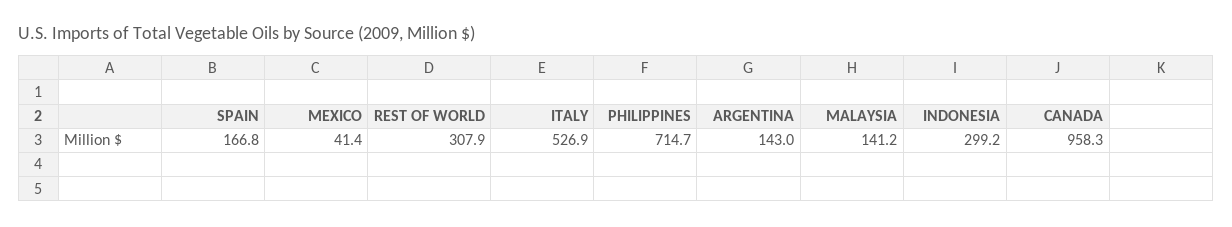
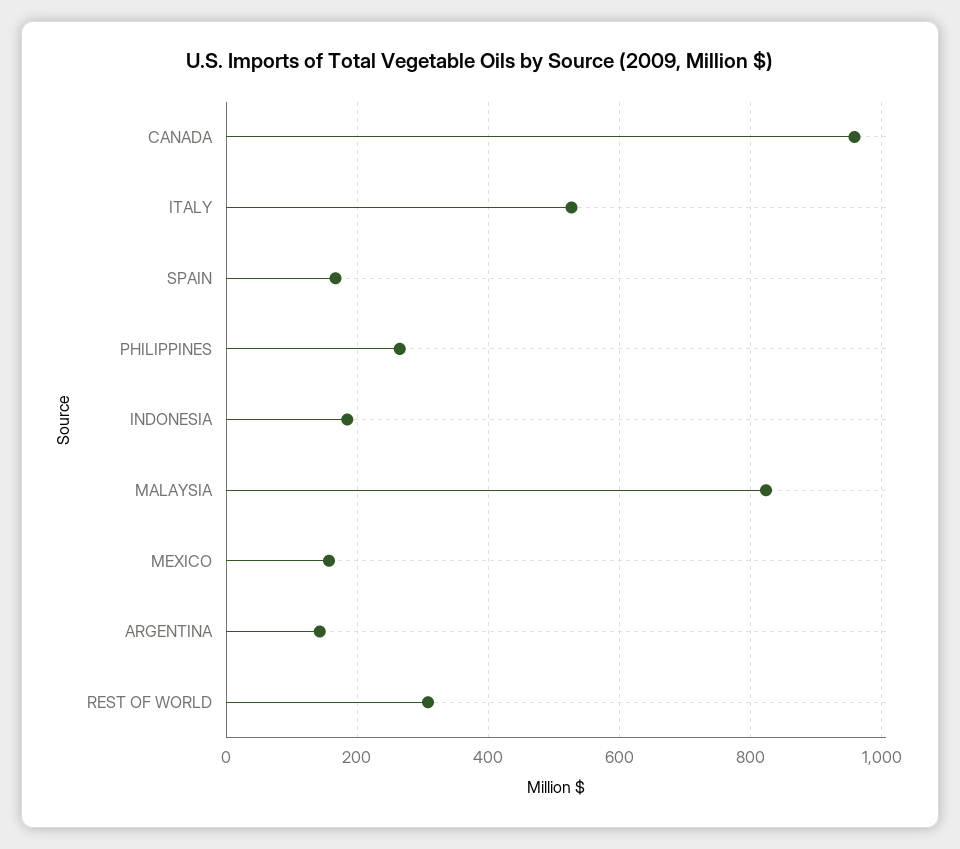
  {
    "SPAIN": 166.8,
-   "MEXICO": 41.4,
+   "MEXICO": 160,
    "REST OF WORLD": 307.9,
    "ITALY": 526.9,
-   "PHILIPPINES": 714.7,
+   "PHILIPPINES": 260,
    "ARGENTINA": 143,
-   "MALAYSIA": 141.2,
+   "MALAYSIA": 820,
-   "INDONESIA": 299.2,
+   "INDONESIA": 180,
    "CANADA": 958.3
  }

